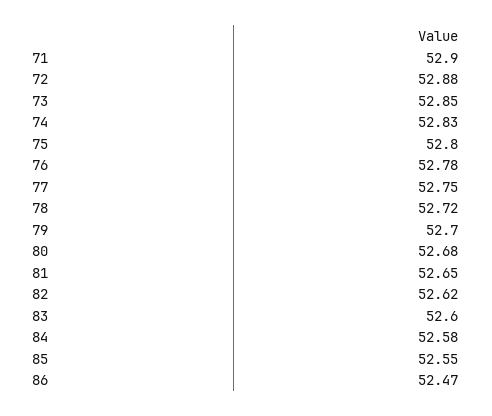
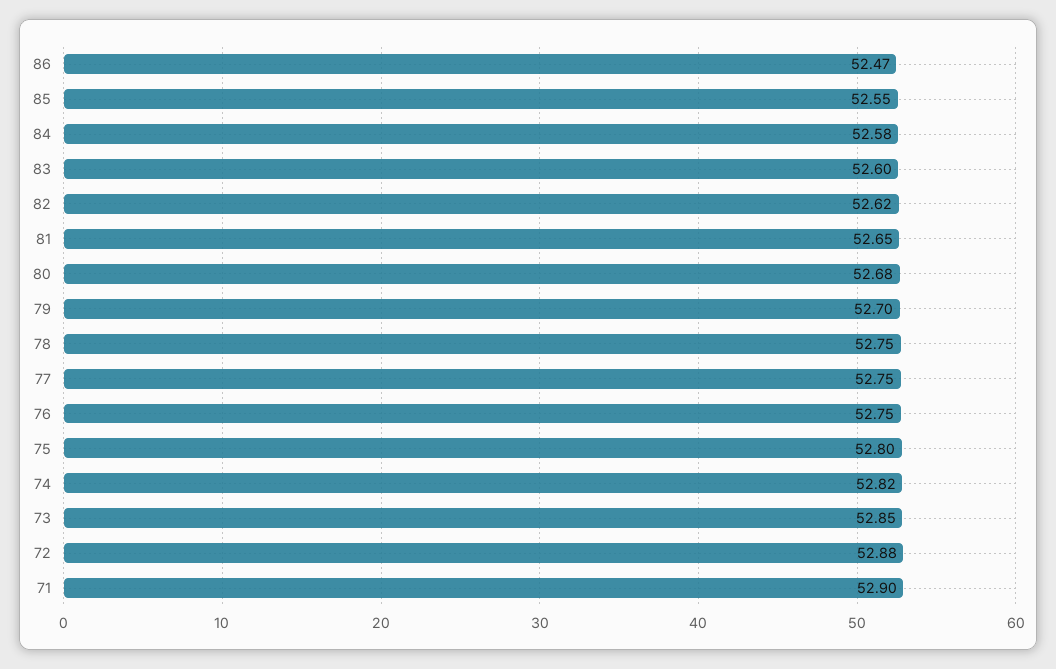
  {
    "71": 52.9,
    "72": 52.88,
    "73": 52.85,
-   "74": 52.83,
+   "74": 52.82,
    "75": 52.8,
-   "76": 52.78,
+   "76": 52.75,
    "77": 52.75,
-   "78": 52.72,
+   "78": 52.75,
    "79": 52.7,
    "80": 52.68,
    "81": 52.65,
    "82": 52.62,
    "83": 52.6,
    "84": 52.58,
    "85": 52.55,
    "86": 52.47
  }

